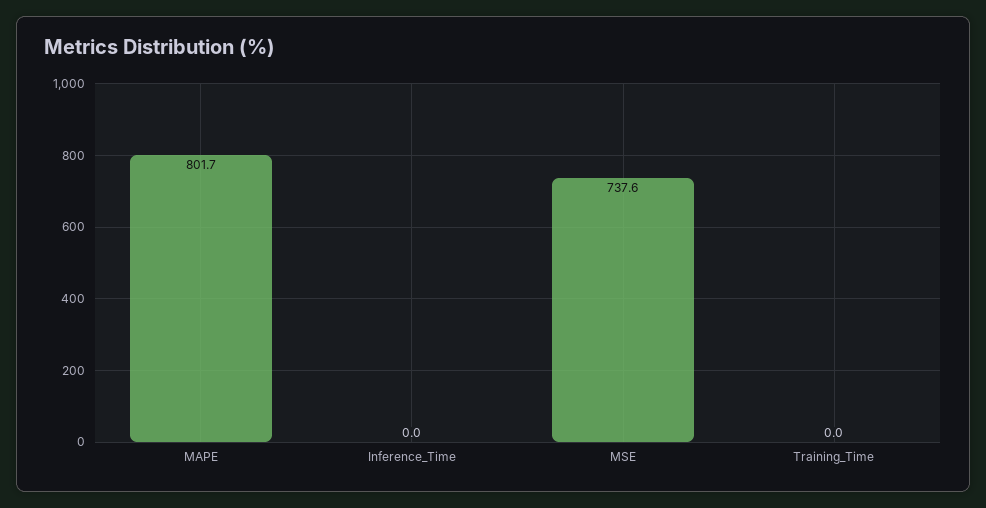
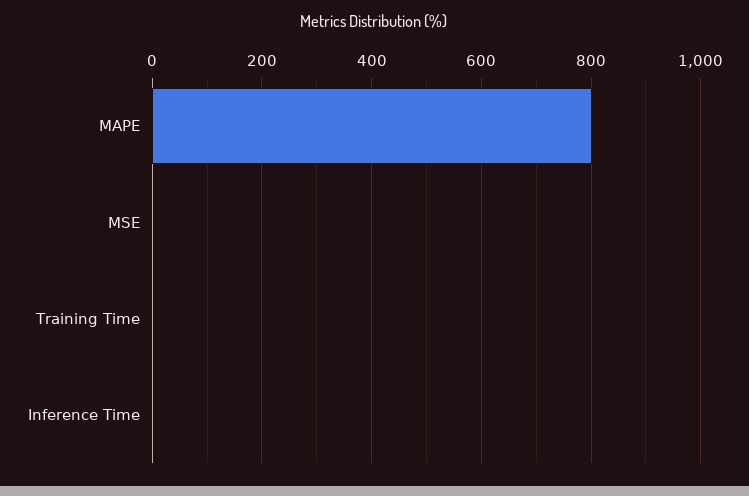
  {
    "MAPE": 801.7,
    "Inference_Time": 0,
-   "MSE": 737.6,
+   "MSE": 0,
    "Training_Time": 0
  }

